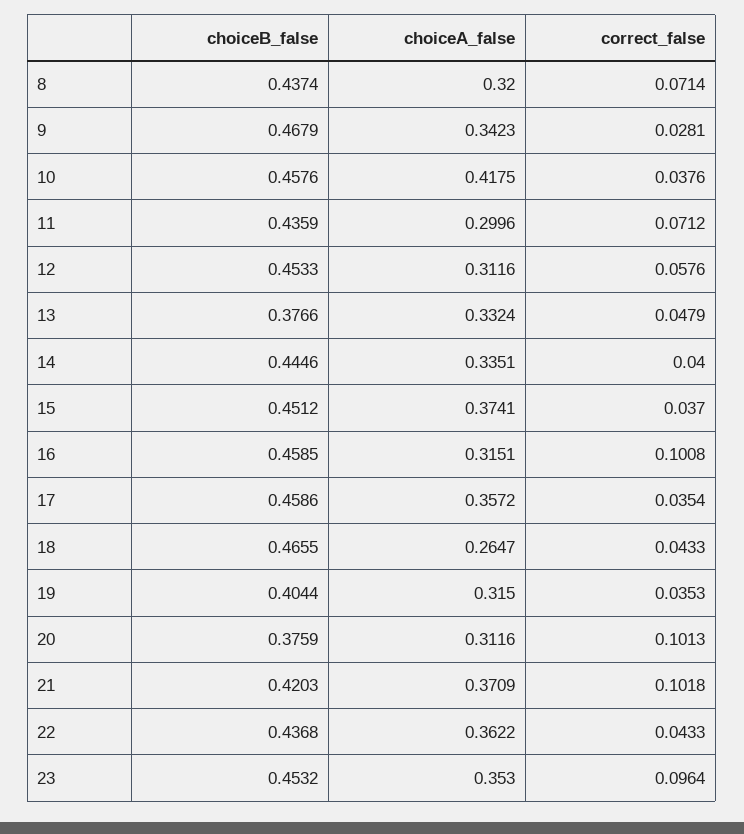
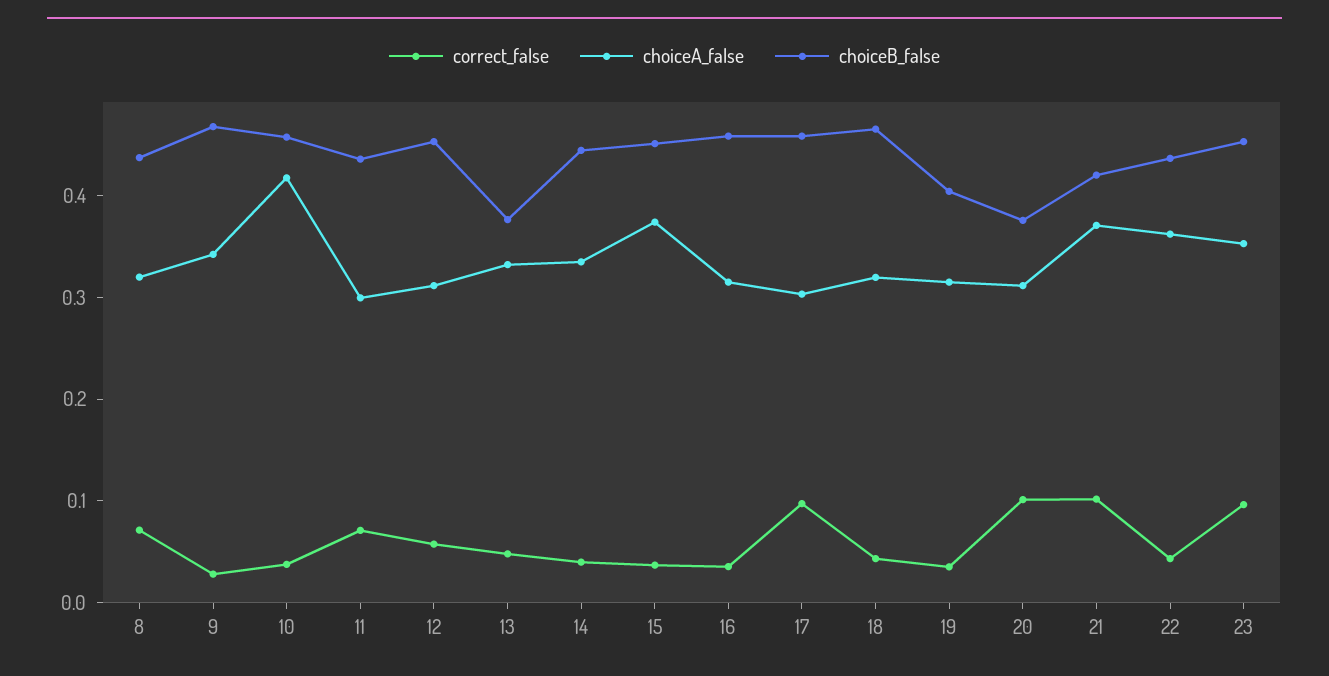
  {
    "choiceB_false": {
      "8": 0.4374,
      "9": 0.4679,
      "10": 0.4576,
      "11": 0.4359,
      "12": 0.4533,
      "13": 0.3766,
      "14": 0.4446,
      "15": 0.4512,
      "16": 0.4585,
      "17": 0.4586,
      "18": 0.4655,
      "19": 0.4044,
      "20": 0.3759,
      "21": 0.4203,
      "22": 0.4368,
      "23": 0.4532
    },
    "choiceA_false": {
      "8": 0.32,
      "9": 0.3423,
      "10": 0.4175,
      "11": 0.2996,
      "12": 0.3116,
      "13": 0.3324,
      "14": 0.3351,
      "15": 0.3741,
      "16": 0.3151,
-     "17": 0.3572,
+     "17": 0.3,
-     "18": 0.2647,
+     "18": 0.32,
      "19": 0.315,
      "20": 0.3116,
      "21": 0.3709,
      "22": 0.3622,
      "23": 0.353
    },
    "correct_false": {
      "8": 0.0714,
      "9": 0.0281,
      "10": 0.0376,
      "11": 0.0712,
      "12": 0.0576,
      "13": 0.0479,
      "14": 0.04,
      "15": 0.037,
-     "16": 0.1008,
+     "16": 0.04,
-     "17": 0.0354,
+     "17": 0.1,
      "18": 0.0433,
      "19": 0.0353,
      "20": 0.1013,
      "21": 0.1018,
      "22": 0.0433,
      "23": 0.0964
    }
  }

